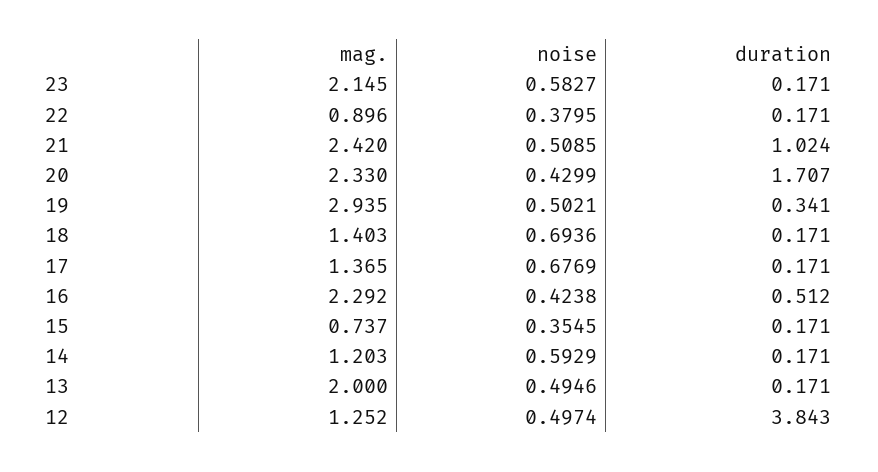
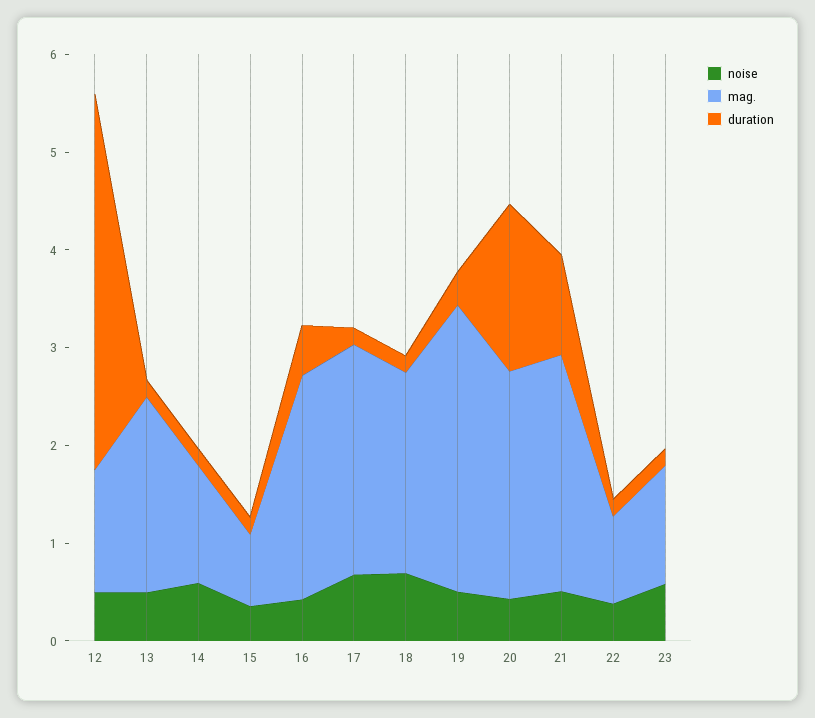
  {
    "mag.": {
-     "23": 2.145,
+     "23": 1.2,
      "22": 0.896,
      "21": 2.42,
      "20": 2.33,
      "19": 2.935,
-     "18": 1.403,
+     "18": 2,
-     "17": 1.365,
+     "17": 2.4,
      "16": 2.292,
      "15": 0.737,
      "14": 1.203,
      "13": 2,
      "12": 1.252
    },
    "noise": {
      "23": 0.5827,
      "22": 0.3795,
      "21": 0.5085,
      "20": 0.4299,
      "19": 0.5021,
      "18": 0.6936,
      "17": 0.6769,
      "16": 0.4238,
      "15": 0.3545,
      "14": 0.5929,
      "13": 0.4946,
      "12": 0.4974
    },
    "duration": {
      "23": 0.171,
      "22": 0.171,
      "21": 1.024,
      "20": 1.707,
      "19": 0.341,
      "18": 0.171,
      "17": 0.171,
      "16": 0.512,
      "15": 0.171,
      "14": 0.171,
      "13": 0.171,
      "12": 3.843
    }
  }

